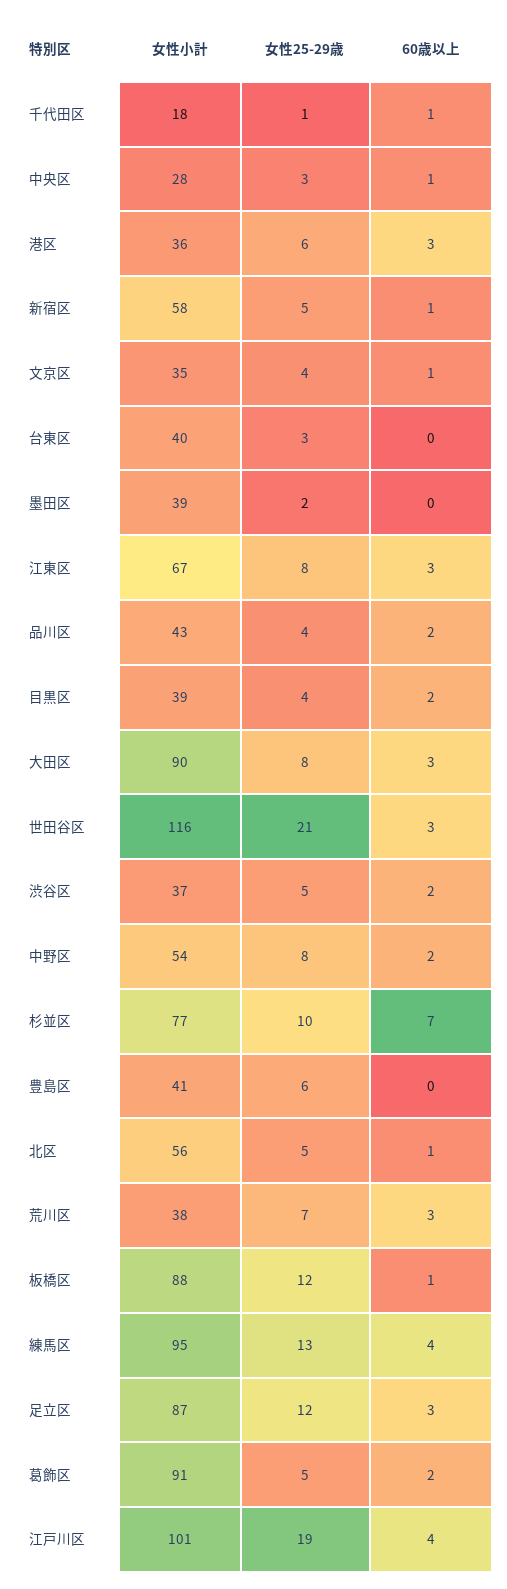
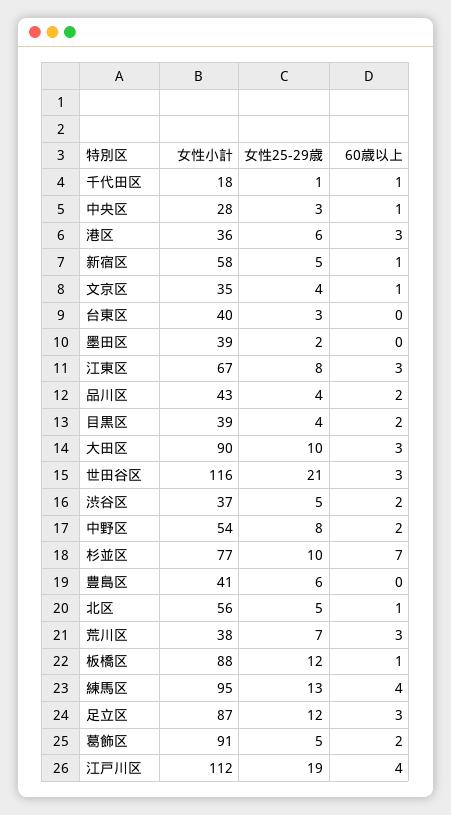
  {
    "女性小計": {
      "千代田区": 18,
      "中央区": 28,
      "港区": 36,
      "新宿区": 58,
      "文京区": 35,
      "台東区": 40,
      "墨田区": 39,
      "江東区": 67,
      "品川区": 43,
      "目黒区": 39,
      "大田区": 90,
      "世田谷区": 116,
      "渋谷区": 37,
      "中野区": 54,
      "杉並区": 77,
      "豊島区": 41,
      "北区": 56,
      "荒川区": 38,
      "板橋区": 88,
      "練馬区": 95,
      "足立区": 87,
      "葛飾区": 91,
-     "江戸川区": 101
+     "江戸川区": 112
    },
    "女性25-29歳": {
      "千代田区": 1,
      "中央区": 3,
      "港区": 6,
      "新宿区": 5,
      "文京区": 4,
      "台東区": 3,
      "墨田区": 2,
      "江東区": 8,
      "品川区": 4,
      "目黒区": 4,
-     "大田区": 8,
+     "大田区": 10,
      "世田谷区": 21,
      "渋谷区": 5,
      "中野区": 8,
      "杉並区": 10,
      "豊島区": 6,
      "北区": 5,
      "荒川区": 7,
      "板橋区": 12,
      "練馬区": 13,
      "足立区": 12,
      "葛飾区": 5,
      "江戸川区": 19
    },
    "60歳以上": {
      "千代田区": 1,
      "中央区": 1,
      "港区": 3,
      "新宿区": 1,
      "文京区": 1,
      "台東区": 0,
      "墨田区": 0,
      "江東区": 3,
      "品川区": 2,
      "目黒区": 2,
      "大田区": 3,
      "世田谷区": 3,
      "渋谷区": 2,
      "中野区": 2,
      "杉並区": 7,
      "豊島区": 0,
      "北区": 1,
      "荒川区": 3,
      "板橋区": 1,
      "練馬区": 4,
      "足立区": 3,
      "葛飾区": 2,
      "江戸川区": 4
    }
  }

